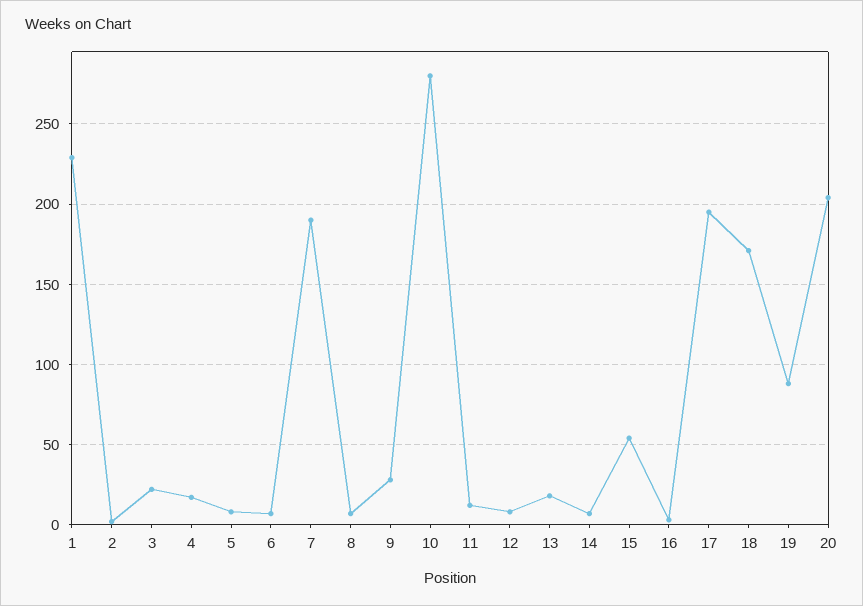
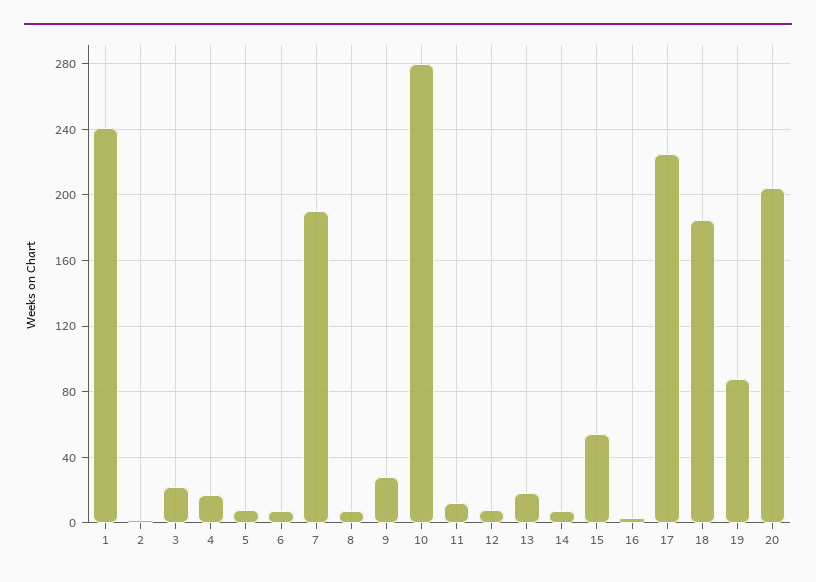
  {
-   "1": 230,
+   "1": 240,
    "2": 0,
    "3": 20,
    "4": 15,
    "5": 10,
    "6": 5,
    "7": 190,
    "8": 5,
    "9": 30,
    "10": 280,
    "11": 10,
    "12": 10,
    "13": 20,
    "14": 5,
    "15": 55,
    "16": 5,
-   "17": 195,
+   "17": 225,
-   "18": 170,
+   "18": 185,
    "19": 90,
    "20": 205
  }

